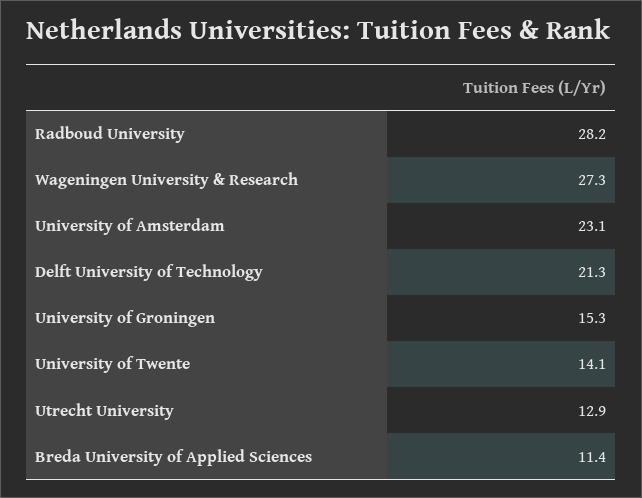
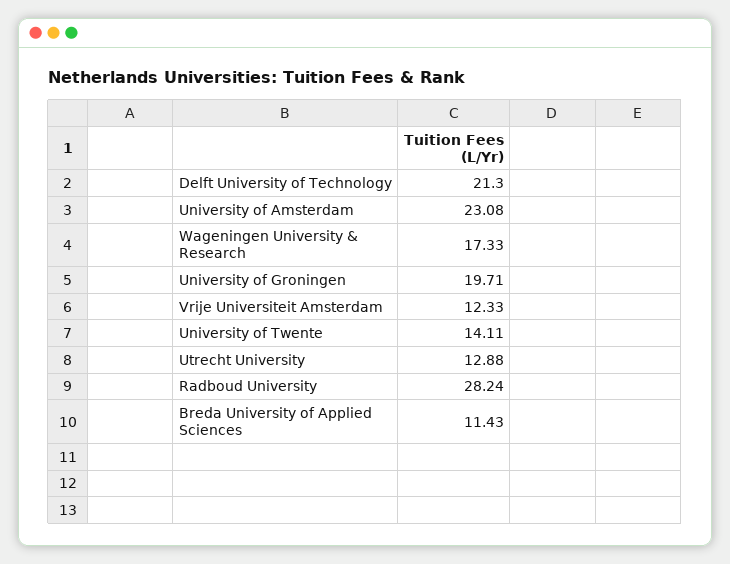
  {
    "Radboud University": 28.24,
-   "Wageningen University & Research": 27.3,
+   "Wageningen University & Research": 17.33,
    "University of Amsterdam": 23.08,
    "Delft University of Technology": 21.3,
-   "University of Groningen": 15.3,
+   "University of Groningen": 19.71,
    "University of Twente": 14.11,
    "Utrecht University": 12.88,
-   "Breda University of Applied Sciences": 11.43
+   "Breda University of Applied Sciences": 11.43,
+   "Vrije Universiteit Amsterdam": 12.33
  }

